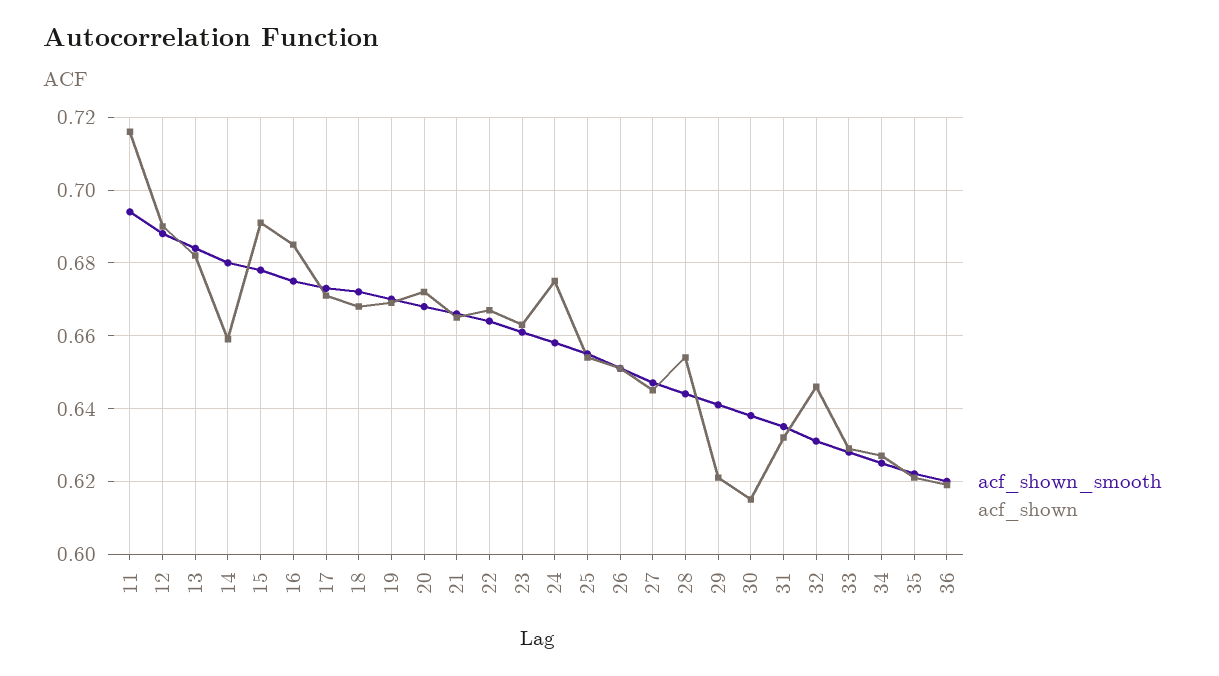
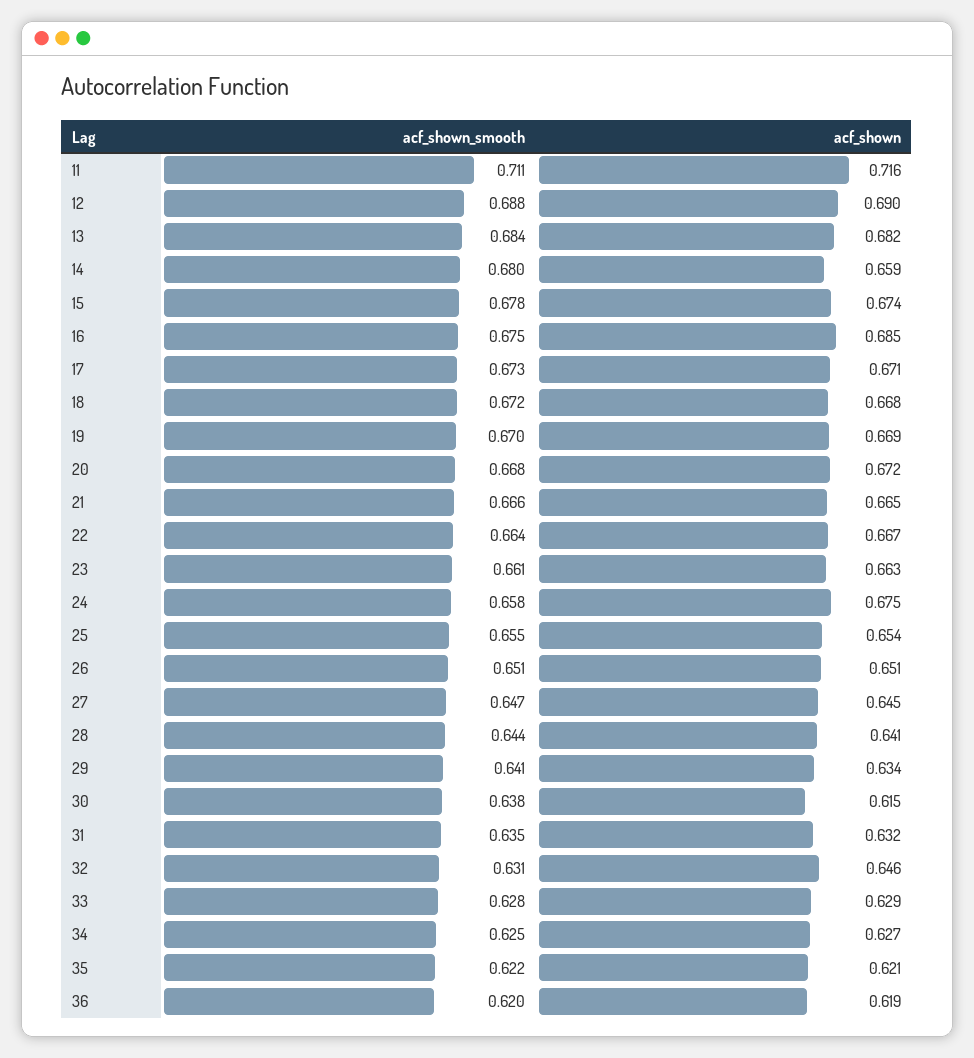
  {
    "acf_shown_smooth": {
-     "11": 0.695,
+     "11": 0.711,
      "12": 0.688,
      "13": 0.684,
      "14": 0.68,
      "15": 0.678,
      "16": 0.675,
      "17": 0.673,
      "18": 0.672,
      "19": 0.67,
      "20": 0.668,
      "21": 0.666,
      "22": 0.664,
      "23": 0.661,
      "24": 0.658,
      "25": 0.655,
      "26": 0.651,
      "27": 0.647,
      "28": 0.644,
      "29": 0.641,
      "30": 0.638,
      "31": 0.635,
      "32": 0.631,
      "33": 0.628,
      "34": 0.625,
      "35": 0.622,
      "36": 0.62
    },
    "acf_shown": {
      "11": 0.716,
      "12": 0.69,
      "13": 0.682,
      "14": 0.659,
-     "15": 0.69,
+     "15": 0.674,
      "16": 0.685,
      "17": 0.671,
      "18": 0.668,
      "19": 0.669,
      "20": 0.672,
      "21": 0.665,
      "22": 0.667,
      "23": 0.663,
      "24": 0.675,
      "25": 0.654,
      "26": 0.651,
      "27": 0.645,
-     "28": 0.655,
+     "28": 0.641,
-     "29": 0.62,
+     "29": 0.634,
      "30": 0.615,
      "31": 0.632,
      "32": 0.646,
      "33": 0.629,
      "34": 0.627,
      "35": 0.621,
      "36": 0.619
    }
  }

